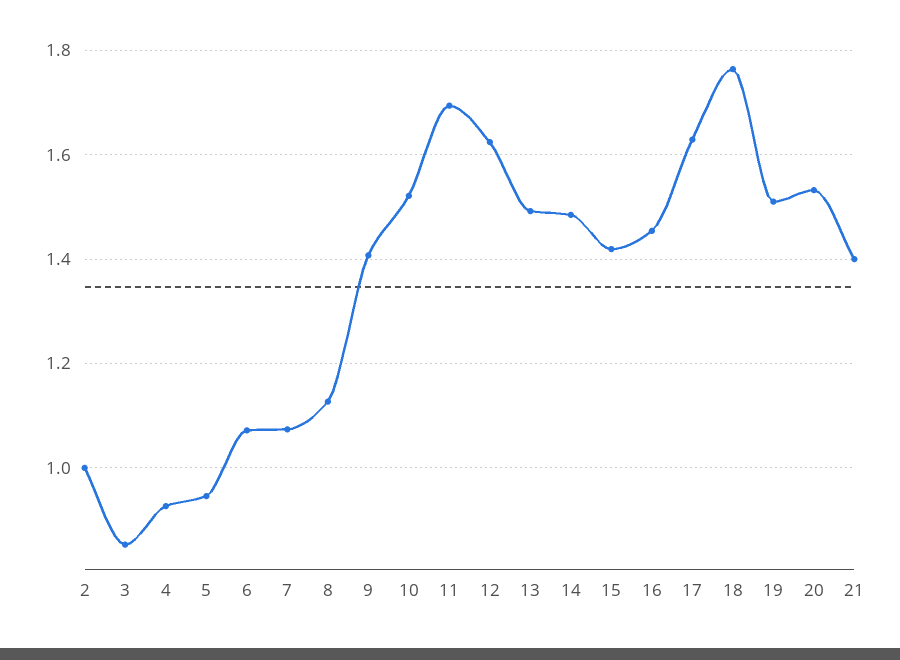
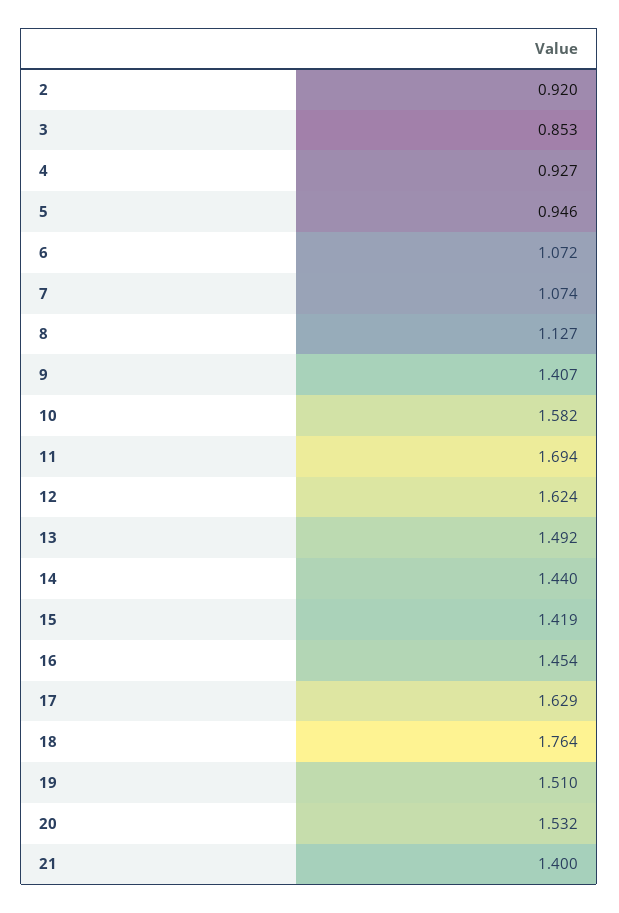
  {
-   "2": 1,
+   "2": 0.92,
    "3": 0.853,
    "4": 0.927,
    "5": 0.946,
    "6": 1.072,
    "7": 1.074,
    "8": 1.127,
    "9": 1.407,
-   "10": 1.52,
+   "10": 1.582,
    "11": 1.694,
    "12": 1.624,
    "13": 1.492,
-   "14": 1.48,
+   "14": 1.44,
    "15": 1.419,
    "16": 1.454,
    "17": 1.629,
    "18": 1.764,
    "19": 1.51,
    "20": 1.532,
    "21": 1.4
  }

